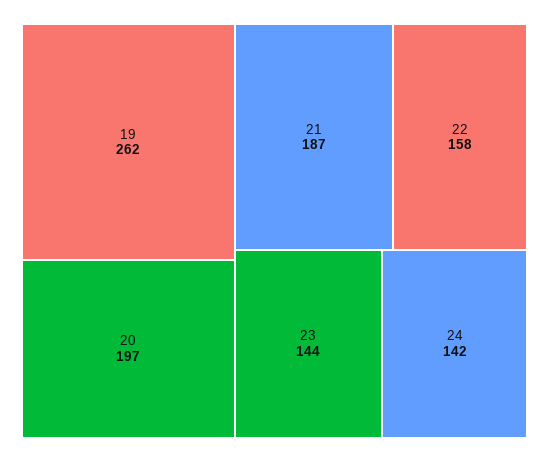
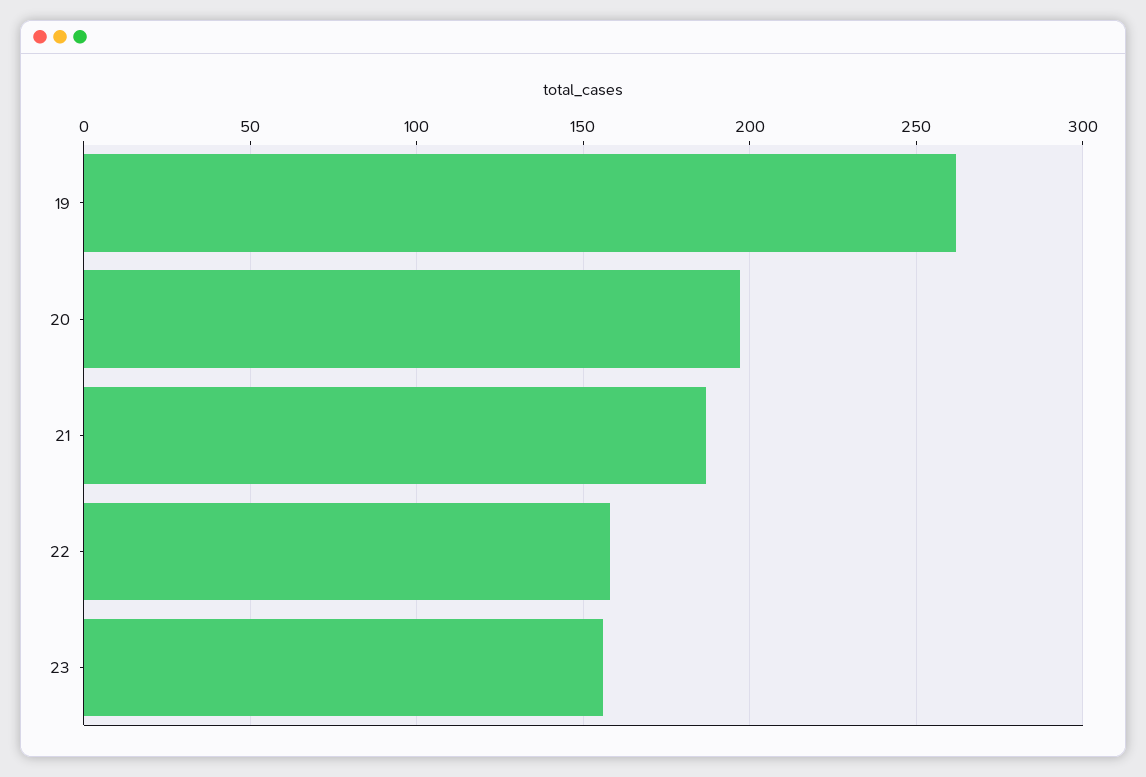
  {
    "19": 262,
    "20": 197,
    "21": 187,
    "22": 158,
-   "23": 144,
+   "23": 155
-   "24": 142
  }

